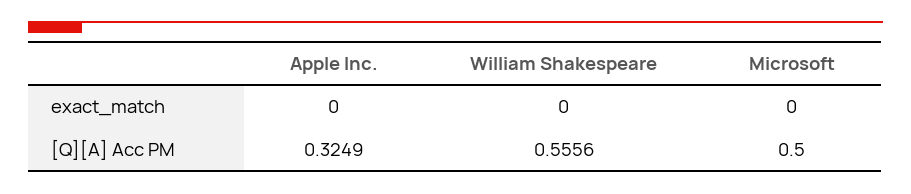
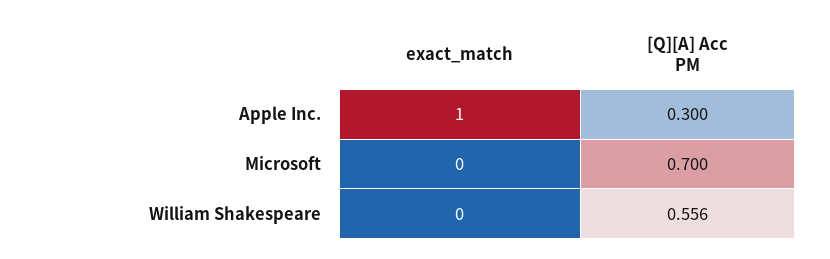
  {
    "Apple Inc.": {
-     "exact_match": 0,
+     "exact_match": 1,
-     "[Q][A] Acc PM": 0.3249
+     "[Q][A] Acc PM": 0.3
    },
    "William Shakespeare": {
      "exact_match": 0,
      "[Q][A] Acc PM": 0.5556
    },
    "Microsoft": {
      "exact_match": 0,
-     "[Q][A] Acc PM": 0.5
+     "[Q][A] Acc PM": 0.7
    }
  }

